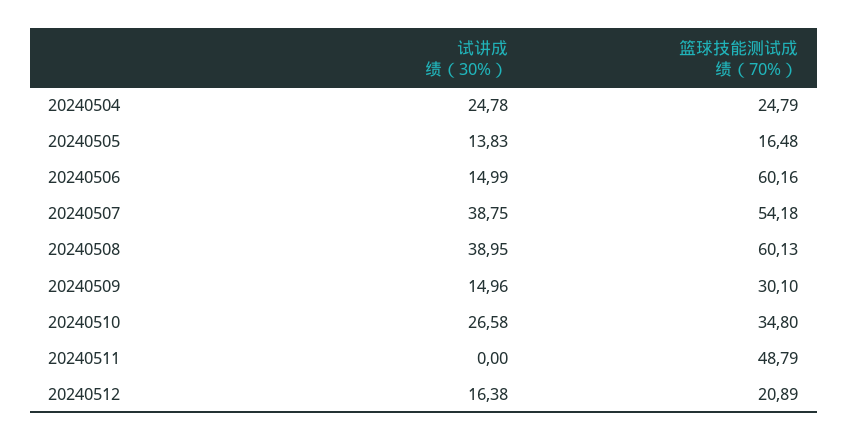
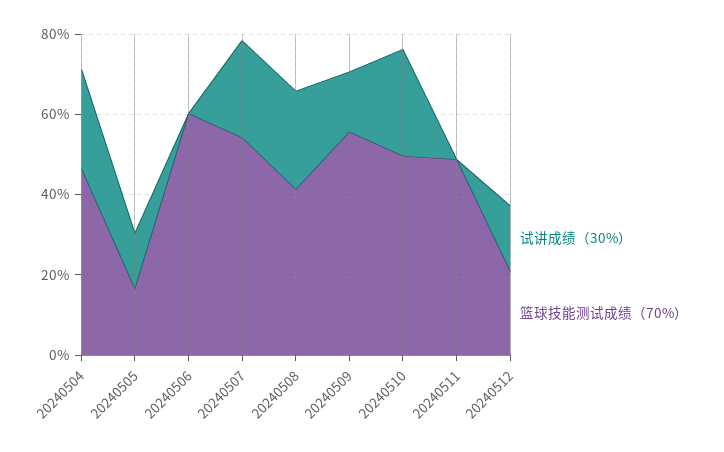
  {
    "试讲成绩（30%）": {
      "20240504": 24.78,
      "20240505": 13.83,
-     "20240506": 14.99,
+     "20240506": 0,
-     "20240507": 38.75,
+     "20240507": 25,
-     "20240508": 38.95,
+     "20240508": 25,
      "20240509": 14.96,
      "20240510": 26.58,
      "20240511": 0,
      "20240512": 16.38
    },
    "篮球技能测试成绩（70%）": {
-     "20240504": 24.79,
+     "20240504": 45,
      "20240505": 16.48,
      "20240506": 60.16,
      "20240507": 54.18,
-     "20240508": 60.13,
+     "20240508": 40,
-     "20240509": 30.1,
+     "20240509": 55,
-     "20240510": 34.8,
+     "20240510": 50,
      "20240511": 48.79,
      "20240512": 20.89
    }
  }

